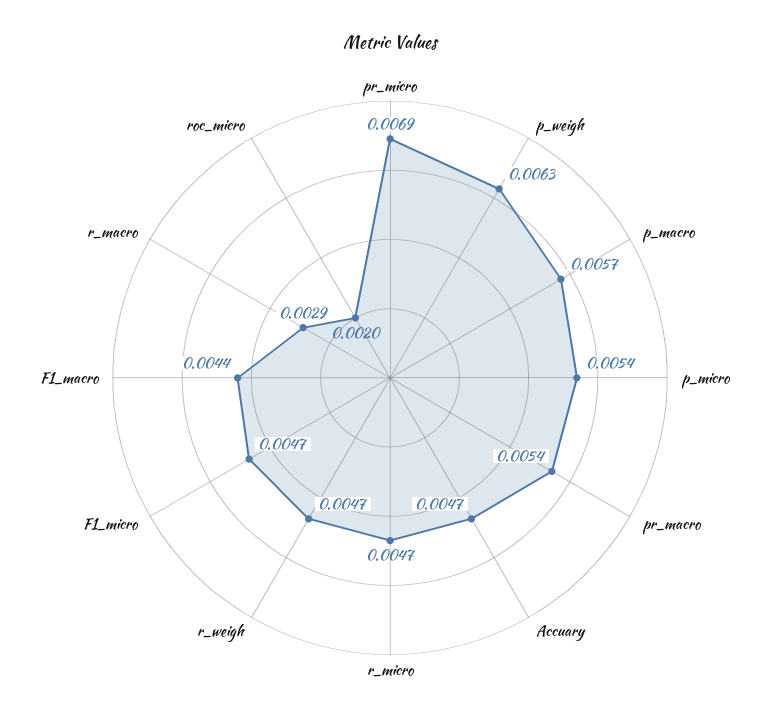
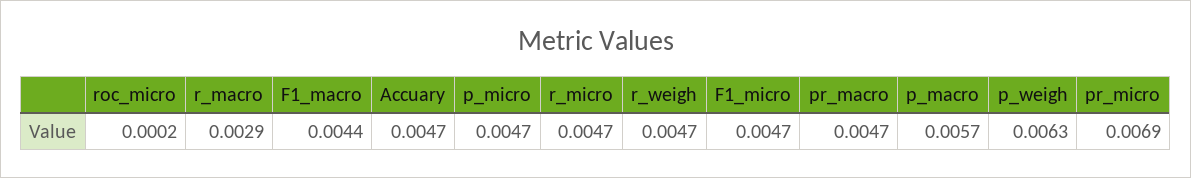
  {
    "pr_micro": 0.0069,
    "p_weigh": 0.0063,
    "p_macro": 0.0057,
-   "p_micro": 0.0054,
+   "p_micro": 0.0047,
-   "pr_macro": 0.0054,
+   "pr_macro": 0.0047,
    "Accuary": 0.0047,
    "r_micro": 0.0047,
    "r_weigh": 0.0047,
    "F1_micro": 0.0047,
    "F1_macro": 0.0044,
    "r_macro": 0.0029,
-   "roc_micro": 0.002
+   "roc_micro": 0.0002
  }

